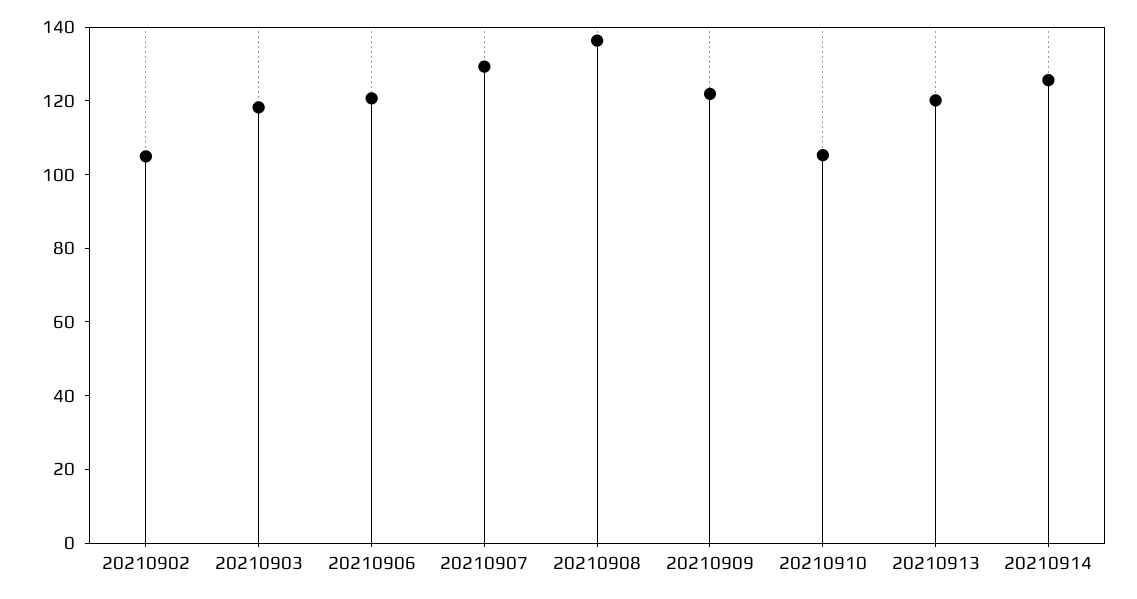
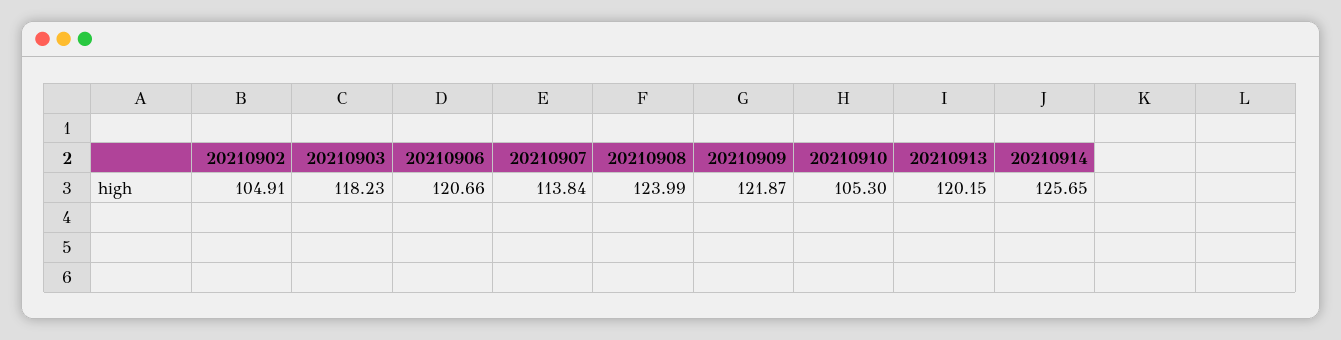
  {
    "20210902": 104.91,
    "20210903": 118.23,
    "20210906": 120.66,
-   "20210907": 130,
+   "20210907": 113.84,
-   "20210908": 135,
+   "20210908": 123.99,
    "20210909": 121.87,
    "20210910": 105.3,
    "20210913": 120.15,
    "20210914": 125.65
  }

